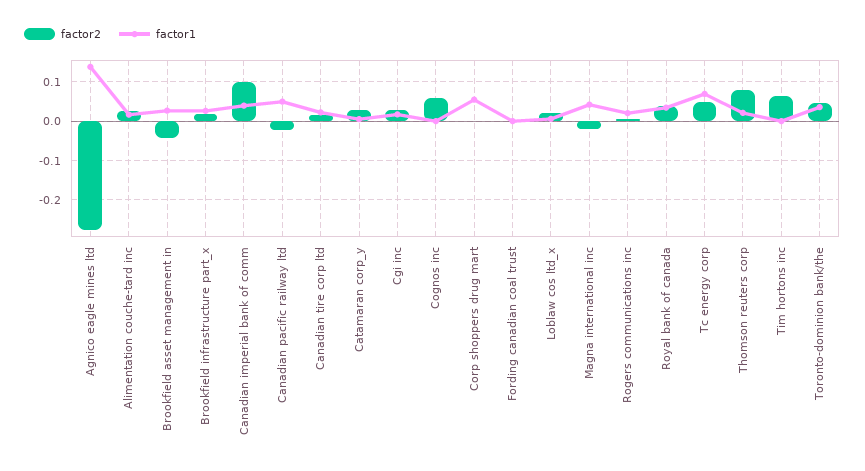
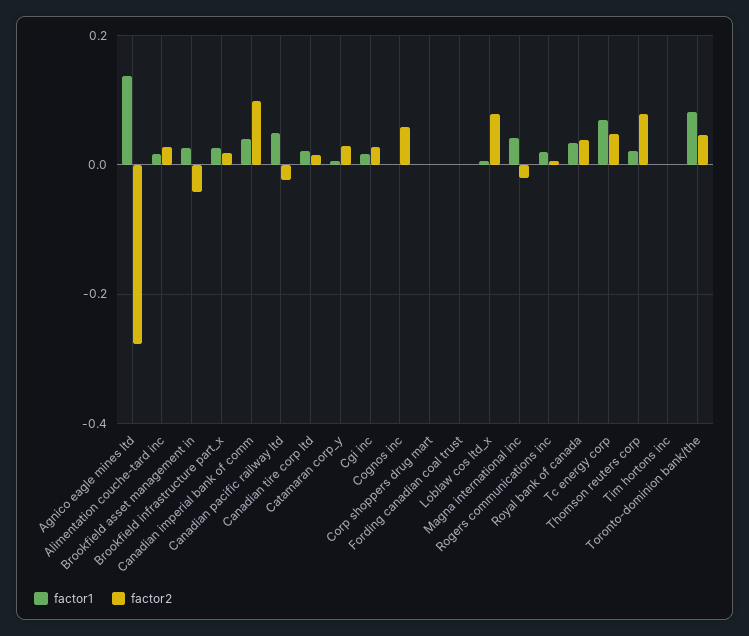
  {
    "factor2": {
      "Agnico eagle mines ltd": -0.28,
      "Alimentation couche-tard inc": 0.02,
      "Brookfield asset management in": -0.04,
      "Brookfield infrastructure part_x": 0.02,
      "Canadian imperial bank of comm": 0.1,
      "Canadian pacific railway ltd": -0.02,
      "Canadian tire corp ltd": 0.02,
      "Catamaran corp_y": 0.02,
      "Cgi inc": 0.02,
      "Cognos inc": 0.06,
      "Corp shoppers drug mart": 0,
      "Fording canadian coal trust": 0,
-     "Loblaw cos ltd_x": 0.02,
+     "Loblaw cos ltd_x": 0.08,
      "Magna international inc": -0.02,
      "Rogers communications inc": 0,
      "Royal bank of canada": 0.04,
      "Tc energy corp": 0.04,
      "Thomson reuters corp": 0.08,
-     "Tim hortons inc": 0.06,
+     "Tim hortons inc": 0,
      "Toronto-dominion bank/the": 0.04
    },
    "factor1": {
      "Agnico eagle mines ltd": 0.14,
      "Alimentation couche-tard inc": 0.02,
      "Brookfield asset management in": 0.02,
      "Brookfield infrastructure part_x": 0.02,
      "Canadian imperial bank of comm": 0.04,
      "Canadian pacific railway ltd": 0.04,
      "Canadian tire corp ltd": 0.02,
      "Catamaran corp_y": 0,
      "Cgi inc": 0.02,
      "Cognos inc": 0,
-     "Corp shoppers drug mart": 0.06,
+     "Corp shoppers drug mart": 0,
      "Fording canadian coal trust": 0,
      "Loblaw cos ltd_x": 0,
      "Magna international inc": 0.04,
      "Rogers communications inc": 0.02,
      "Royal bank of canada": 0.04,
      "Tc energy corp": 0.06,
      "Thomson reuters corp": 0.02,
      "Tim hortons inc": 0,
-     "Toronto-dominion bank/the": 0.04
+     "Toronto-dominion bank/the": 0.08
    }
  }

